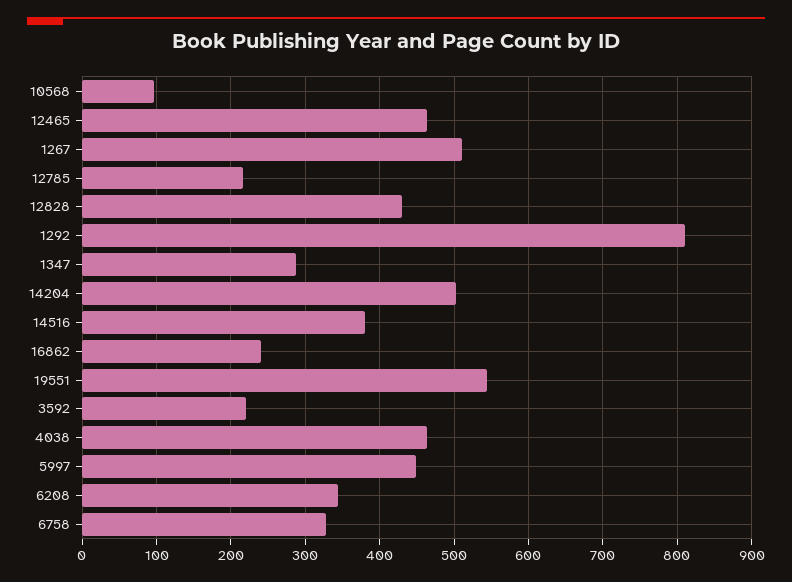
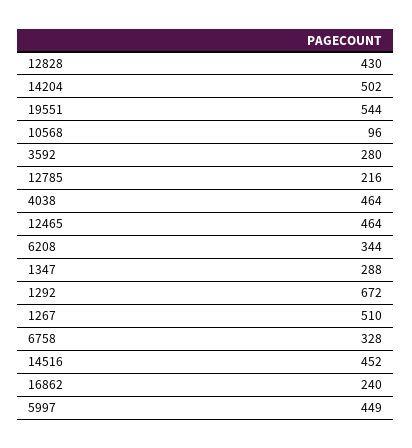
  {
    "10568": 96,
    "12465": 464,
    "1267": 510,
    "12785": 216,
    "12828": 430,
-   "1292": 810,
+   "1292": 672,
    "1347": 288,
    "14204": 502,
-   "14516": 380,
+   "14516": 452,
    "16862": 240,
    "19551": 544,
-   "3592": 220,
+   "3592": 280,
    "4038": 464,
    "5997": 449,
    "6208": 344,
    "6758": 328
  }

